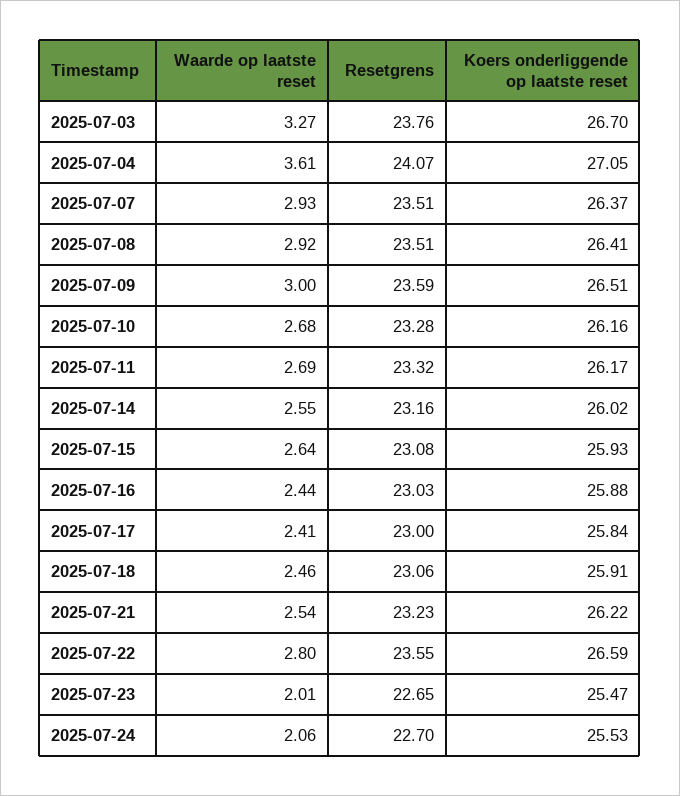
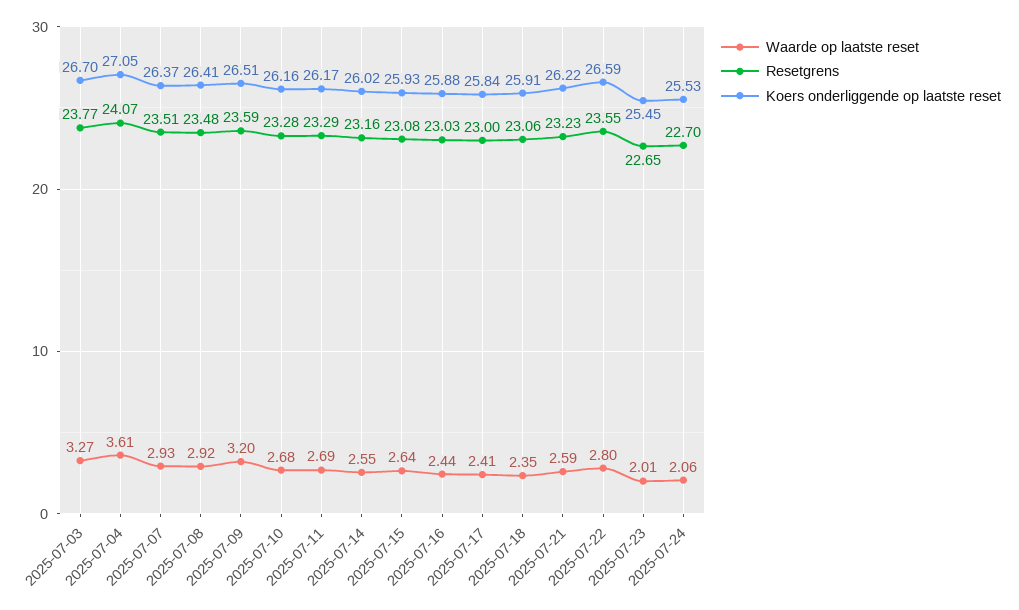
  {
    "Waarde op laatste reset": {
      "2025-07-03": 3.27,
      "2025-07-04": 3.61,
      "2025-07-07": 2.93,
      "2025-07-08": 2.92,
-     "2025-07-09": 3,
+     "2025-07-09": 3.2,
      "2025-07-10": 2.68,
      "2025-07-11": 2.69,
      "2025-07-14": 2.55,
      "2025-07-15": 2.64,
      "2025-07-16": 2.44,
      "2025-07-17": 2.41,
-     "2025-07-18": 2.46,
+     "2025-07-18": 2.35,
-     "2025-07-21": 2.54,
+     "2025-07-21": 2.59,
      "2025-07-22": 2.8,
      "2025-07-23": 2.01,
      "2025-07-24": 2.06
    },
    "Resetgrens": {
-     "2025-07-03": 23.76,
+     "2025-07-03": 23.77,
      "2025-07-04": 24.07,
      "2025-07-07": 23.51,
-     "2025-07-08": 23.51,
+     "2025-07-08": 23.48,
      "2025-07-09": 23.59,
      "2025-07-10": 23.28,
-     "2025-07-11": 23.32,
+     "2025-07-11": 23.29,
      "2025-07-14": 23.16,
      "2025-07-15": 23.08,
      "2025-07-16": 23.03,
      "2025-07-17": 23,
      "2025-07-18": 23.06,
      "2025-07-21": 23.23,
      "2025-07-22": 23.55,
      "2025-07-23": 22.65,
      "2025-07-24": 22.7
    },
    "Koers onderliggende op laatste reset": {
      "2025-07-03": 26.7,
      "2025-07-04": 27.05,
      "2025-07-07": 26.37,
      "2025-07-08": 26.41,
      "2025-07-09": 26.51,
      "2025-07-10": 26.16,
      "2025-07-11": 26.17,
      "2025-07-14": 26.02,
      "2025-07-15": 25.93,
      "2025-07-16": 25.88,
      "2025-07-17": 25.84,
      "2025-07-18": 25.91,
      "2025-07-21": 26.22,
      "2025-07-22": 26.59,
-     "2025-07-23": 25.47,
+     "2025-07-23": 25.45,
      "2025-07-24": 25.53
    }
  }

